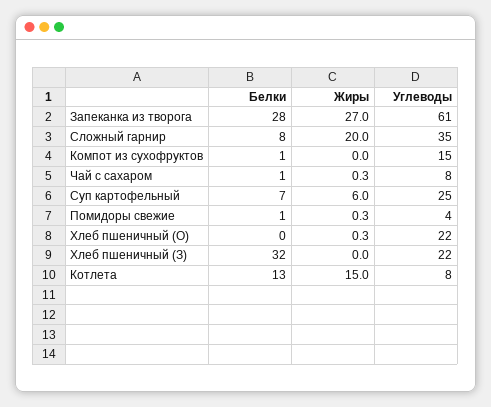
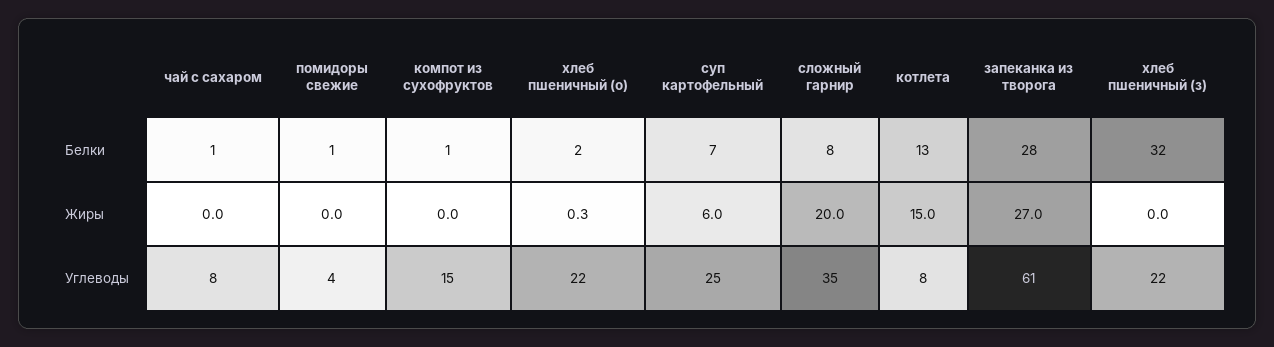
  {
    "Белки": {
      "Запеканка из творога": 28,
      "Сложный гарнир": 8,
      "Компот из сухофруктов": 1,
      "Чай с сахаром": 1,
      "Суп картофельный": 7,
      "Помидоры свежие": 1,
-     "Хлеб пшеничный (О)": 0,
+     "Хлеб пшеничный (О)": 2,
      "Хлеб пшеничный (З)": 32,
      "Котлета": 13
    },
    "Жиры": {
      "Запеканка из творога": 27,
      "Сложный гарнир": 20,
      "Компот из сухофруктов": 0,
-     "Чай с сахаром": 0.3,
+     "Чай с сахаром": 0,
      "Суп картофельный": 6,
-     "Помидоры свежие": 0.3,
+     "Помидоры свежие": 0,
      "Хлеб пшеничный (О)": 0.3,
      "Хлеб пшеничный (З)": 0,
      "Котлета": 15
    },
    "Углеводы": {
      "Запеканка из творога": 61,
      "Сложный гарнир": 35,
      "Компот из сухофруктов": 15,
      "Чай с сахаром": 8,
      "Суп картофельный": 25,
      "Помидоры свежие": 4,
      "Хлеб пшеничный (О)": 22,
      "Хлеб пшеничный (З)": 22,
      "Котлета": 8
    }
  }

